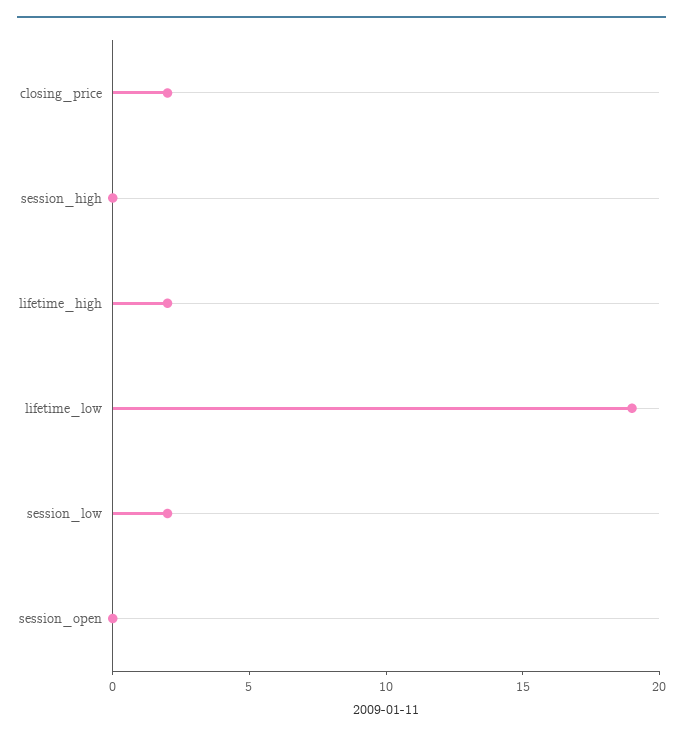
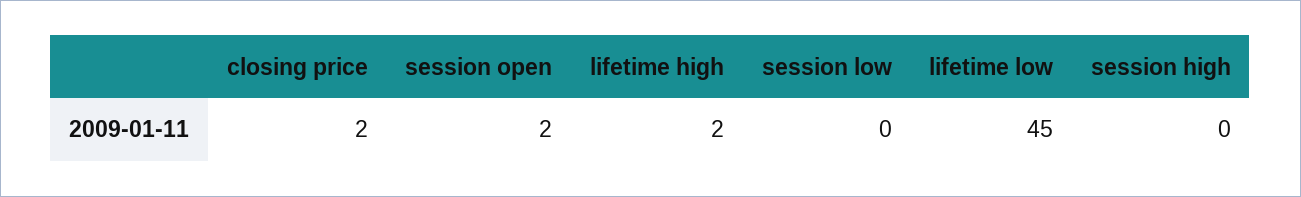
  {
    "closing_price": 2,
    "session_high": 0,
    "lifetime_high": 2,
-   "lifetime_low": 19,
+   "lifetime_low": 45,
-   "session_low": 2,
+   "session_low": 0,
-   "session_open": 0
+   "session_open": 2
  }

